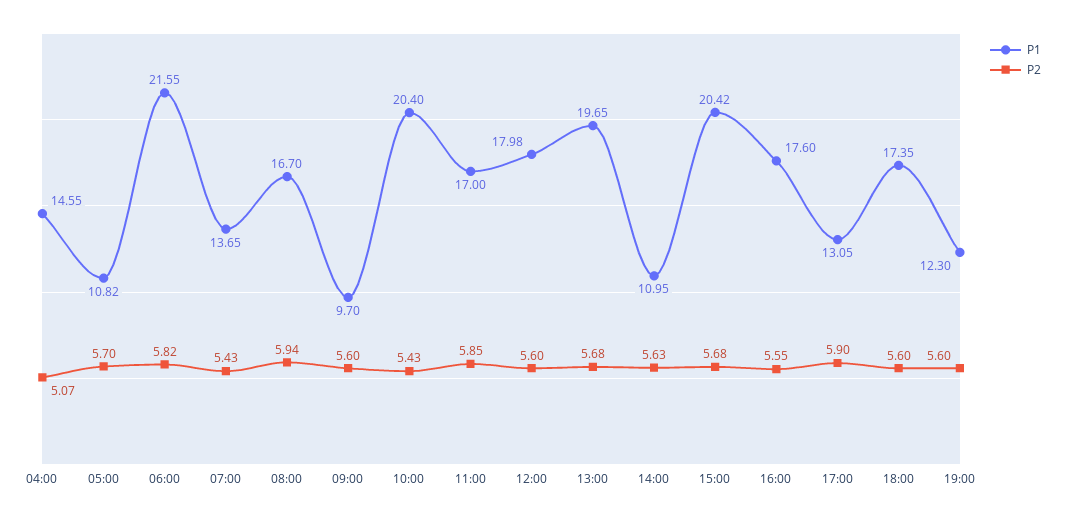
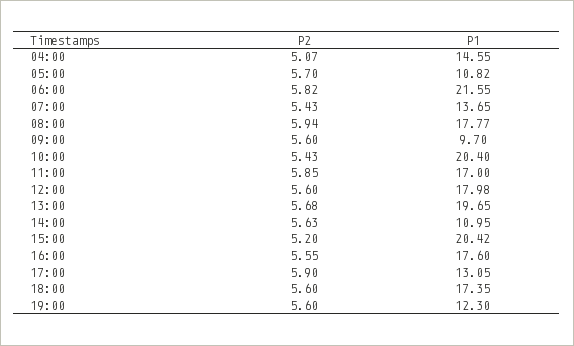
  {
    "P1": {
      "04:00": 14.55,
      "05:00": 10.82,
      "06:00": 21.55,
      "07:00": 13.65,
-     "08:00": 16.7,
+     "08:00": 17.77,
      "09:00": 9.7,
      "10:00": 20.4,
      "11:00": 17,
      "12:00": 17.98,
      "13:00": 19.65,
      "14:00": 10.95,
      "15:00": 20.42,
      "16:00": 17.6,
      "17:00": 13.05,
      "18:00": 17.35,
      "19:00": 12.3
    },
    "P2": {
      "04:00": 5.07,
      "05:00": 5.7,
      "06:00": 5.82,
      "07:00": 5.43,
      "08:00": 5.94,
      "09:00": 5.6,
      "10:00": 5.43,
      "11:00": 5.85,
      "12:00": 5.6,
      "13:00": 5.68,
      "14:00": 5.63,
-     "15:00": 5.68,
+     "15:00": 5.2,
      "16:00": 5.55,
      "17:00": 5.9,
      "18:00": 5.6,
      "19:00": 5.6
    }
  }

